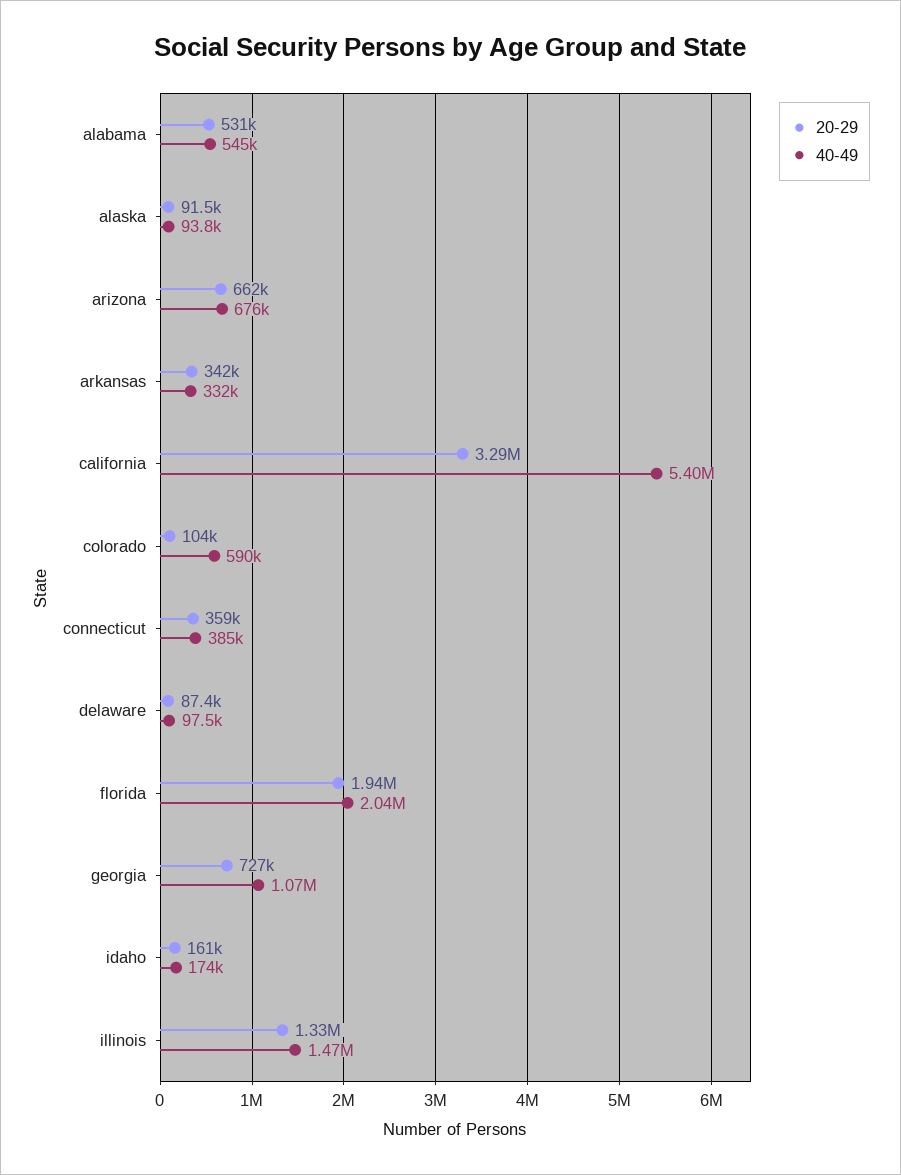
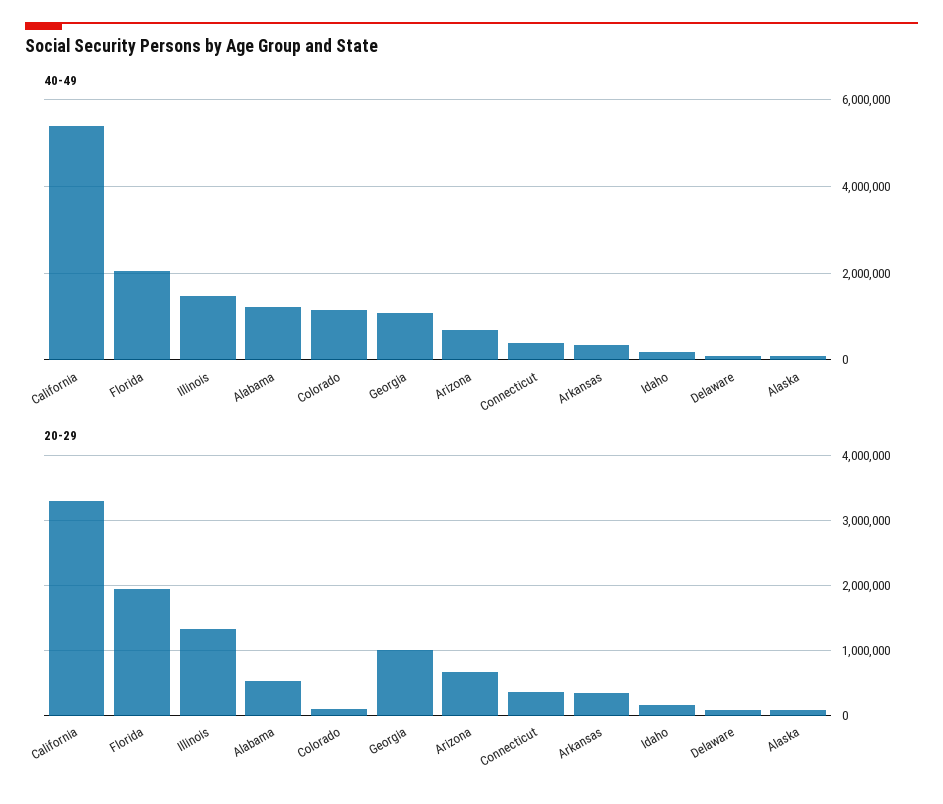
  {
    "20-29": {
      "alabama": 531000,
      "alaska": 91500,
      "arizona": 662000,
      "arkansas": 342000,
      "california": 3290000,
      "colorado": 104000,
      "connecticut": 359000,
      "delaware": 87400,
      "florida": 1940000,
-     "georgia": 727000,
+     "georgia": 1000000,
      "idaho": 161000,
      "illinois": 1330000
    },
    "40-49": {
-     "alabama": 545000,
+     "alabama": 1200000,
      "alaska": 93800,
      "arizona": 676000,
      "arkansas": 332000,
      "california": 5400000,
-     "colorado": 590000,
+     "colorado": 1200000,
      "connecticut": 385000,
      "delaware": 97500,
      "florida": 2040000,
      "georgia": 1070000,
      "idaho": 174000,
      "illinois": 1470000
    }
  }

